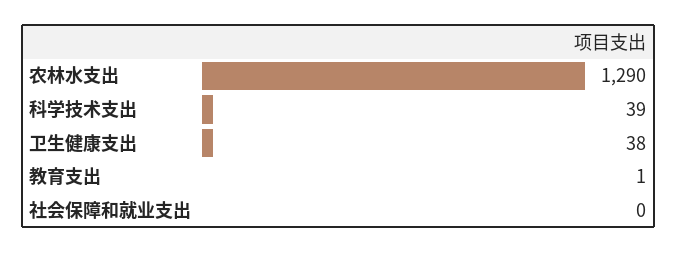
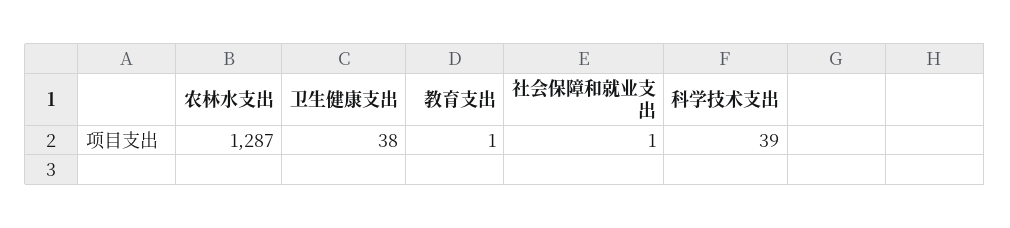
  {
-   "农林水支出": 1290,
+   "农林水支出": 1287,
    "科学技术支出": 39,
    "卫生健康支出": 38,
    "教育支出": 1,
-   "社会保障和就业支出": 0
+   "社会保障和就业支出": 1
  }

